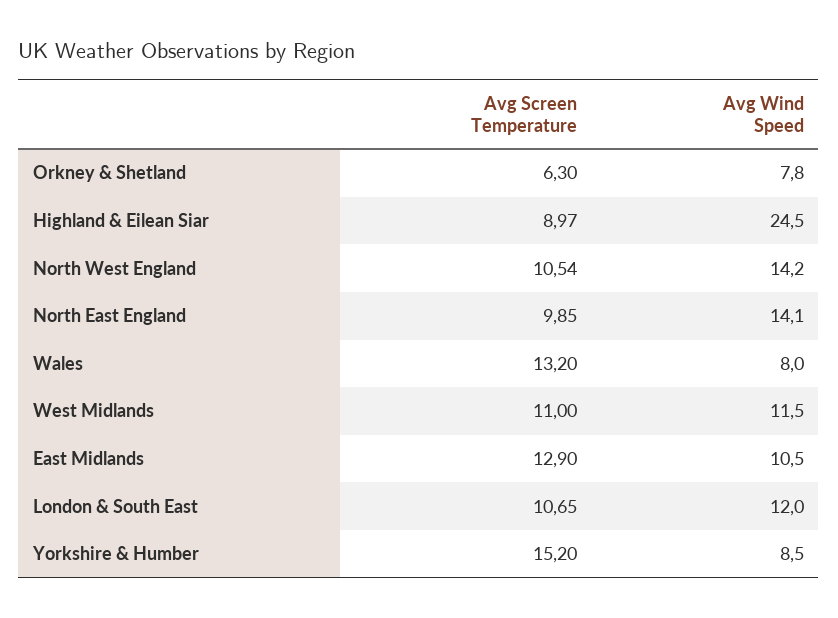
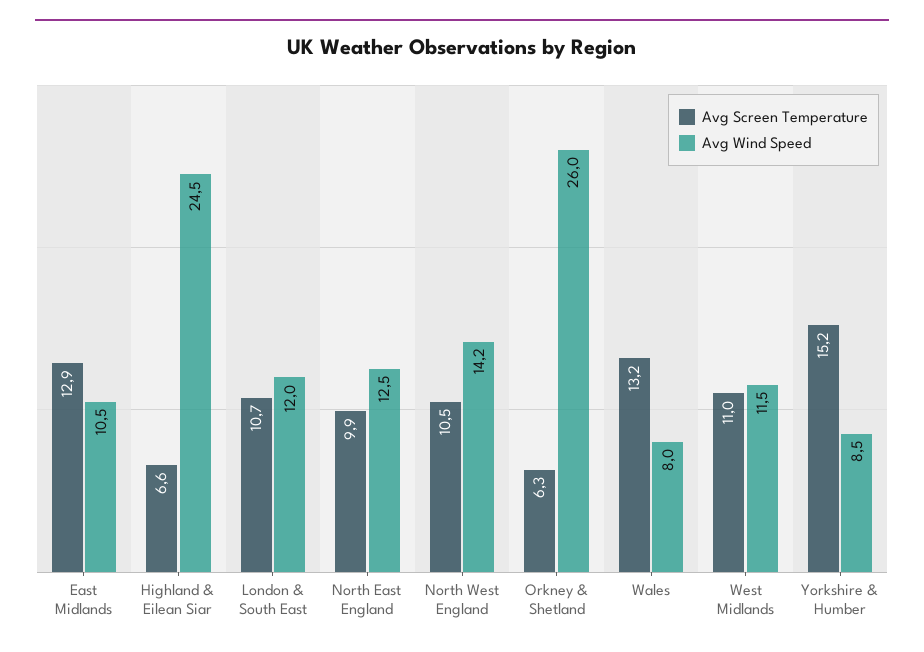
  {
    "Avg Screen Temperature": {
      "Orkney & Shetland": 6.3,
-     "Highland & Eilean Siar": 8.97,
+     "Highland & Eilean Siar": 6.6,
      "North West England": 10.54,
      "North East England": 9.85,
      "Wales": 13.2,
      "West Midlands": 11,
      "East Midlands": 12.9,
      "London & South East": 10.65,
      "Yorkshire & Humber": 15.2
    },
    "Avg Wind Speed": {
-     "Orkney & Shetland": 7.8,
+     "Orkney & Shetland": 26,
      "Highland & Eilean Siar": 24.5,
      "North West England": 14.2,
-     "North East England": 14.1,
+     "North East England": 12.5,
      "Wales": 8,
      "West Midlands": 11.5,
      "East Midlands": 10.5,
      "London & South East": 12,
      "Yorkshire & Humber": 8.5
    }
  }

